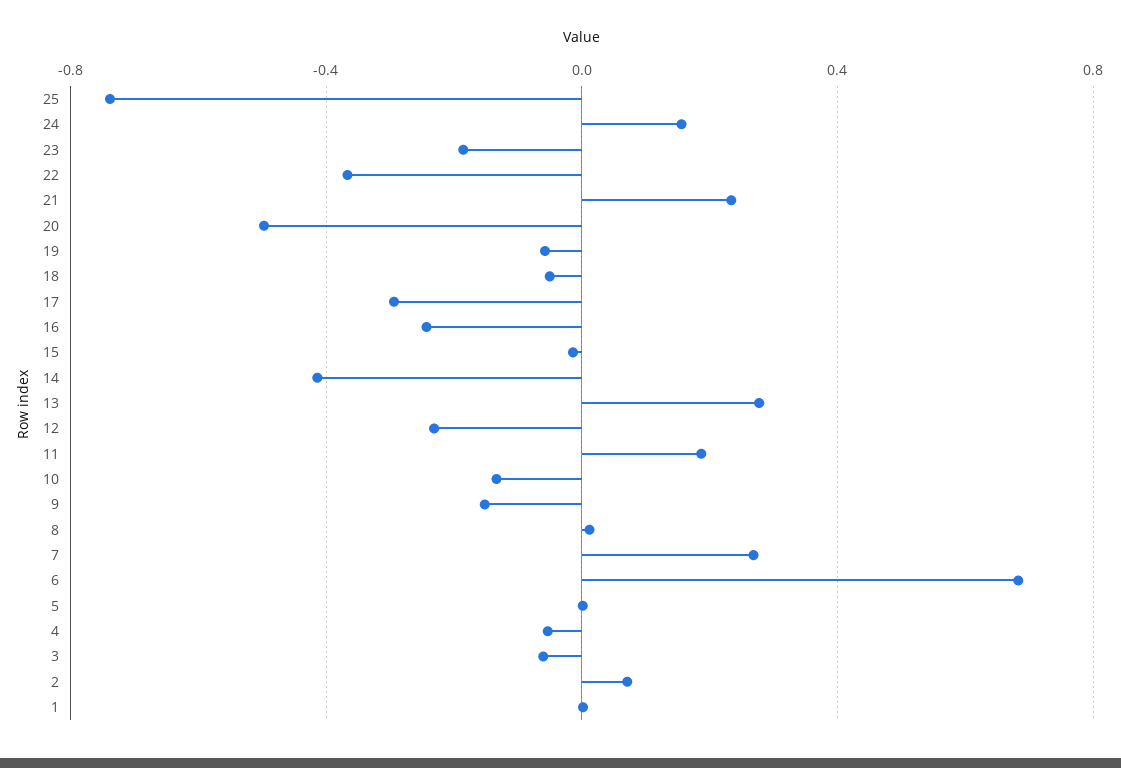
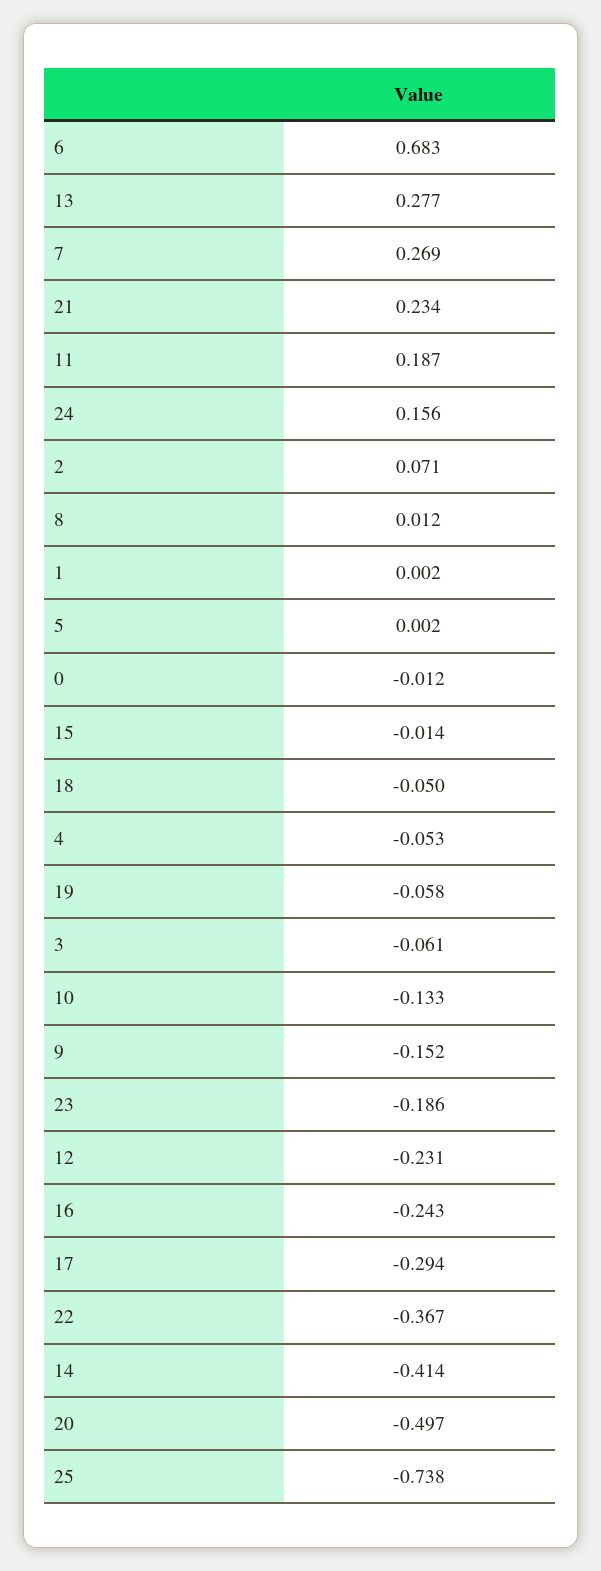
  {
    "25": -0.738,
    "24": 0.156,
    "23": -0.186,
    "22": -0.367,
    "21": 0.234,
    "20": -0.497,
    "19": -0.058,
    "18": -0.05,
    "17": -0.294,
    "16": -0.243,
    "15": -0.014,
    "14": -0.414,
    "13": 0.277,
    "12": -0.231,
    "11": 0.187,
    "10": -0.133,
    "9": -0.152,
    "8": 0.012,
    "7": 0.269,
    "6": 0.683,
    "5": 0.002,
    "4": -0.053,
    "3": -0.061,
    "2": 0.071,
-   "1": 0.002
+   "1": 0.002,
+   "0": -0.012
  }

